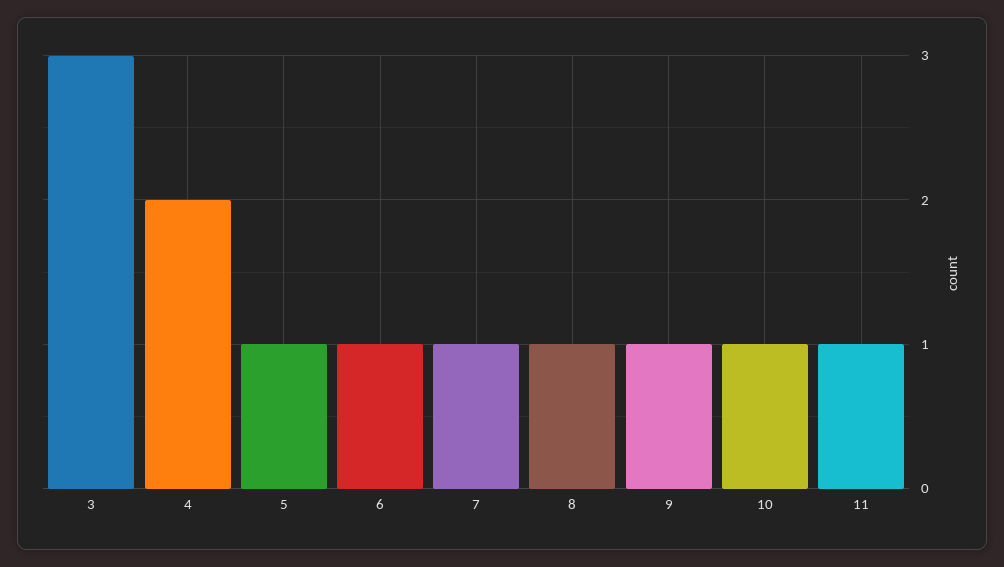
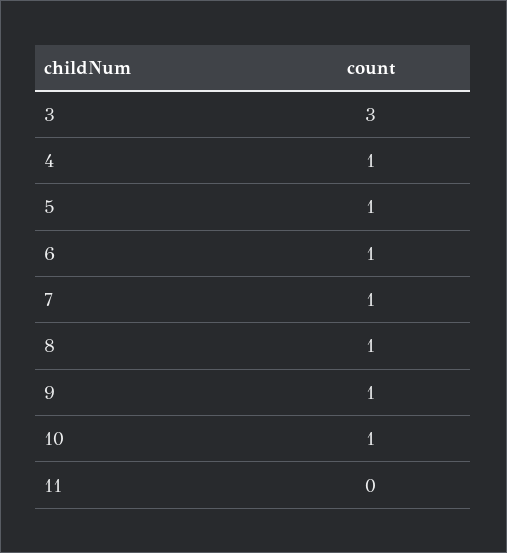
  {
    "3": 3,
-   "4": 2,
+   "4": 1,
    "5": 1,
    "6": 1,
    "7": 1,
    "8": 1,
    "9": 1,
    "10": 1,
-   "11": 1
+   "11": 0
  }

